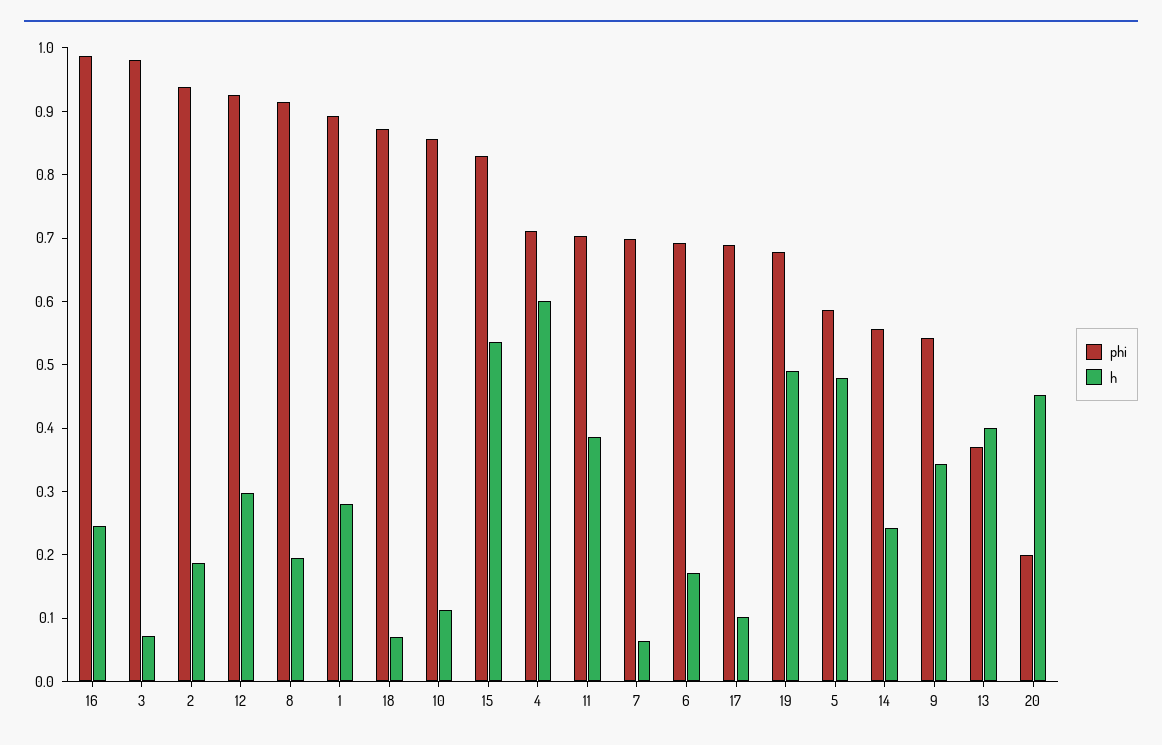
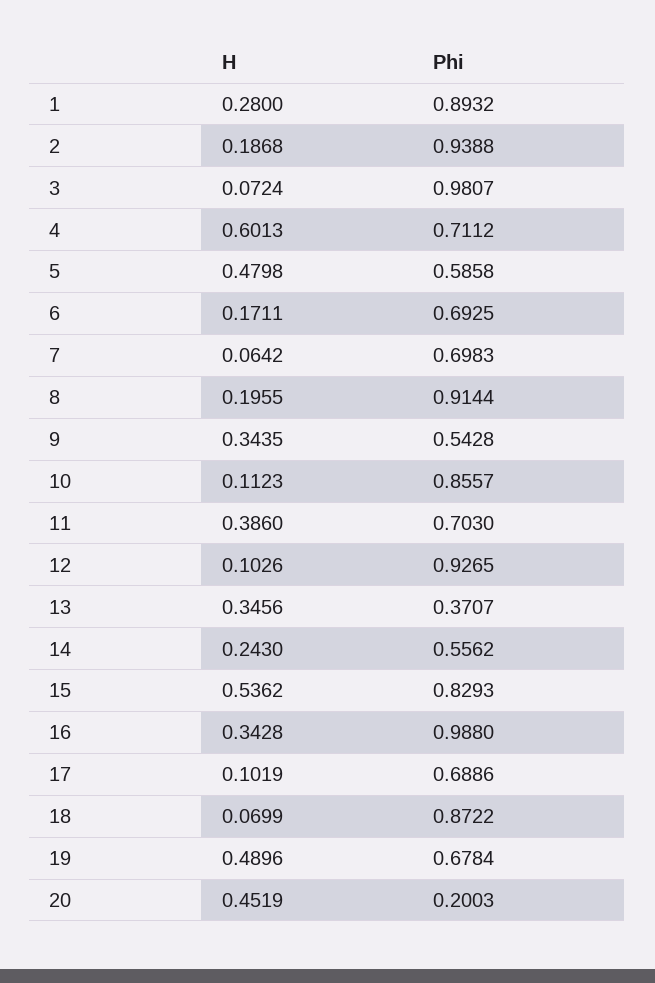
  {
    "phi": {
      "16": 0.988,
      "3": 0.9807,
      "2": 0.9388,
      "12": 0.9265,
      "8": 0.9144,
      "1": 0.8932,
      "18": 0.8722,
      "10": 0.8557,
      "15": 0.8293,
      "4": 0.7112,
      "11": 0.703,
      "7": 0.6983,
      "6": 0.6925,
      "17": 0.6886,
      "19": 0.6784,
      "5": 0.5858,
      "14": 0.5562,
      "9": 0.5428,
      "13": 0.3707,
      "20": 0.2003
    },
    "h": {
-     "16": 0.24,
+     "16": 0.3428,
      "3": 0.0724,
      "2": 0.1868,
-     "12": 0.3,
+     "12": 0.1026,
      "8": 0.1955,
      "1": 0.28,
      "18": 0.0699,
      "10": 0.1123,
      "15": 0.5362,
      "4": 0.6013,
      "11": 0.386,
      "7": 0.0642,
      "6": 0.1711,
      "17": 0.1019,
      "19": 0.4896,
      "5": 0.4798,
      "14": 0.243,
      "9": 0.3435,
-     "13": 0.4,
+     "13": 0.3456,
      "20": 0.4519
    }
  }

